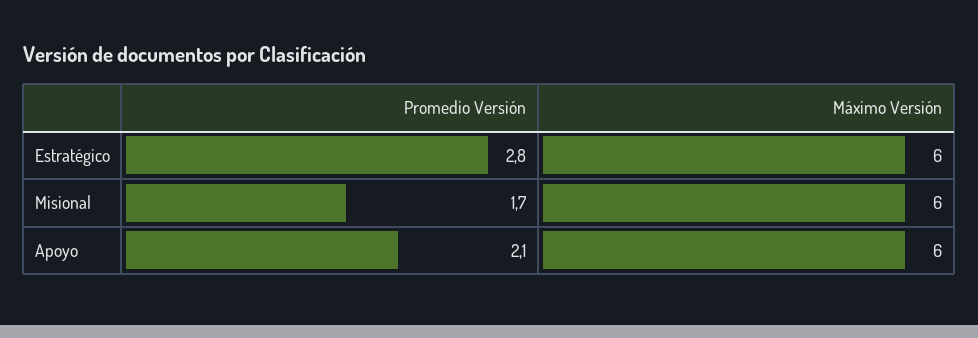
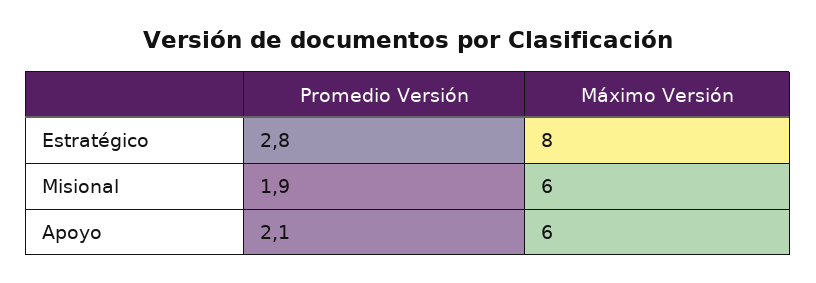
  {
    "Promedio Versión": {
      "Estratégico": 2.8,
-     "Misional": 1.7,
+     "Misional": 1.9,
      "Apoyo": 2.1
    },
    "Máximo Versión": {
-     "Estratégico": 6,
+     "Estratégico": 8,
      "Misional": 6,
      "Apoyo": 6
    }
  }

